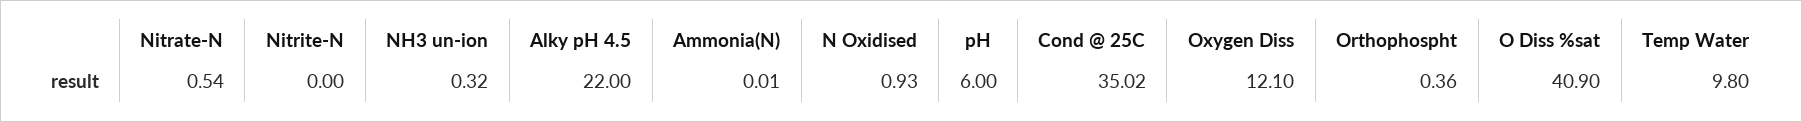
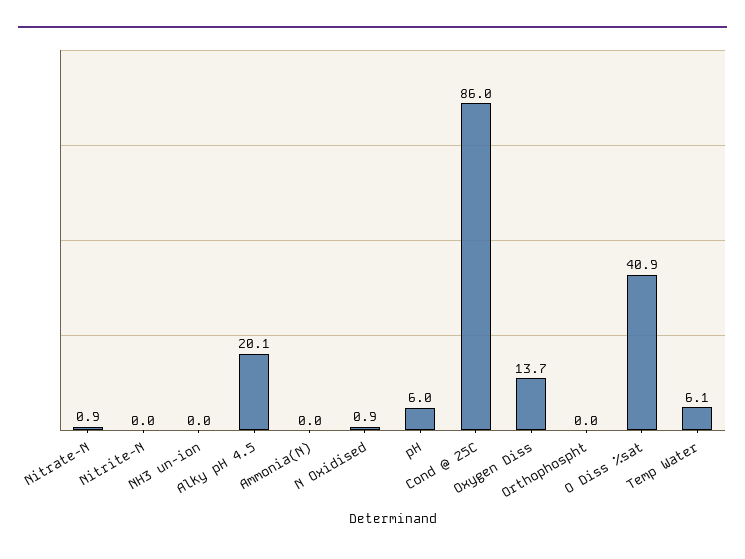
  {
-   "Nitrate-N": 0.54,
+   "Nitrate-N": 0.9,
    "Nitrite-N": 0,
-   "NH3 un-ion": 0.32,
+   "NH3 un-ion": 0,
-   "Alky pH 4.5": 22,
+   "Alky pH 4.5": 20.1,
    "Ammonia(N)": 0.01,
    "N Oxidised": 0.93,
    "pH": 6,
-   "Cond @ 25C": 35.02,
+   "Cond @ 25C": 86,
-   "Oxygen Diss": 12.1,
+   "Oxygen Diss": 13.7,
-   "Orthophospht": 0.36,
+   "Orthophospht": 0,
    "O Diss %sat": 40.9,
-   "Temp Water": 9.8
+   "Temp Water": 6.1
  }

